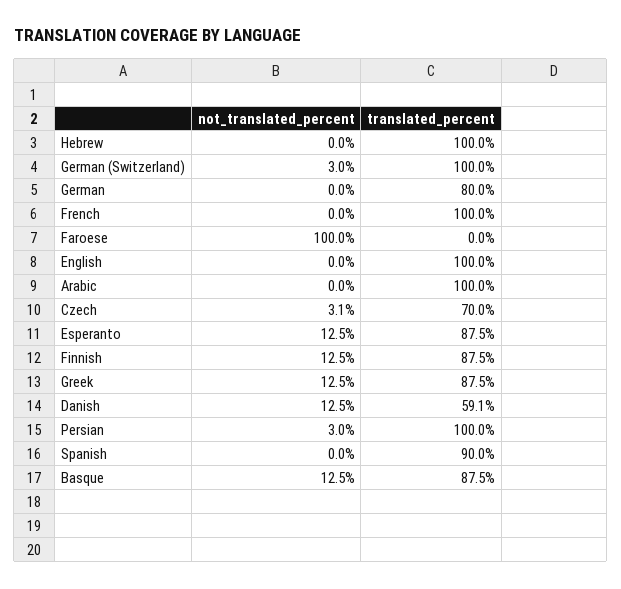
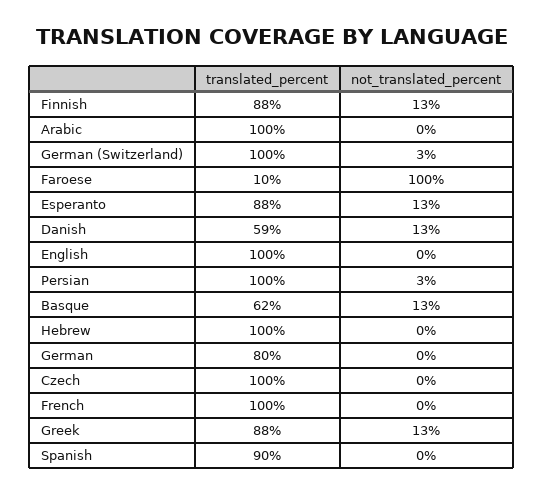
  {
    "not_translated_percent": {
      "Hebrew": 0,
      "German (Switzerland)": 3,
      "German": 0,
      "French": 0,
      "Faroese": 100,
      "English": 0,
      "Arabic": 0,
-     "Czech": 3.1,
+     "Czech": 0,
      "Esperanto": 12.5,
      "Finnish": 12.5,
      "Greek": 12.5,
      "Danish": 12.5,
      "Persian": 3,
      "Spanish": 0,
      "Basque": 12.5
    },
    "translated_percent": {
      "Hebrew": 100,
      "German (Switzerland)": 100,
      "German": 80,
      "French": 100,
-     "Faroese": 0,
+     "Faroese": 10,
      "English": 100,
      "Arabic": 100,
-     "Czech": 70,
+     "Czech": 100,
      "Esperanto": 87.5,
      "Finnish": 87.5,
      "Greek": 87.5,
      "Danish": 59.1,
      "Persian": 100,
      "Spanish": 90,
-     "Basque": 87.5
+     "Basque": 62
    }
  }

